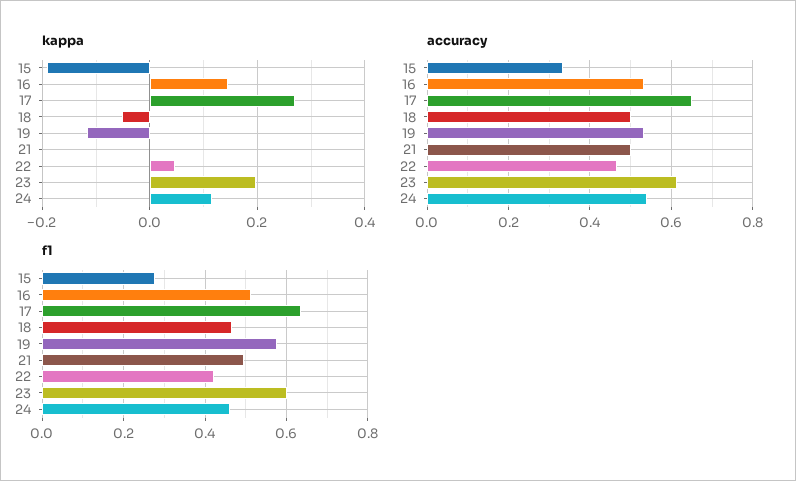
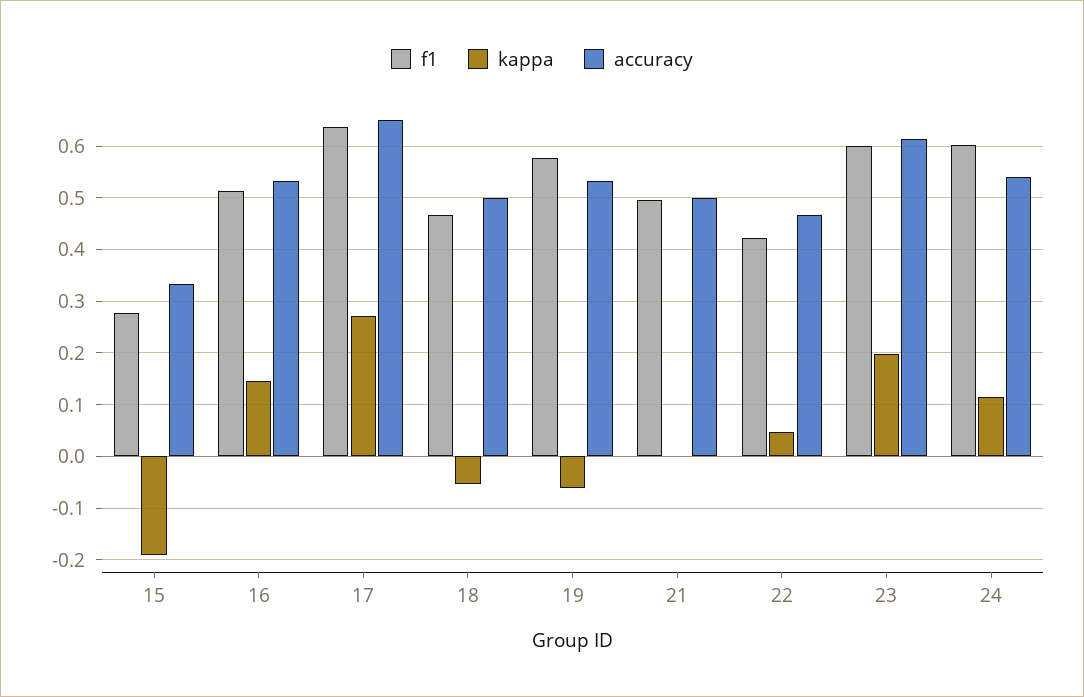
  {
    "kappa": {
      "15": -0.2,
      "16": 0.14,
      "17": 0.28,
      "18": -0.06,
-     "19": -0.12,
+     "19": -0.06,
      "21": 0,
      "22": 0.04,
      "23": 0.2,
      "24": 0.12
    },
    "accuracy": {
      "15": 0.34,
      "16": 0.54,
      "17": 0.66,
      "18": 0.5,
      "19": 0.54,
      "21": 0.5,
      "22": 0.46,
      "23": 0.62,
      "24": 0.54
    },
    "f1": {
      "15": 0.28,
      "16": 0.52,
      "17": 0.64,
      "18": 0.46,
      "19": 0.58,
      "21": 0.5,
      "22": 0.42,
      "23": 0.6,
-     "24": 0.46
+     "24": 0.6
    }
  }

